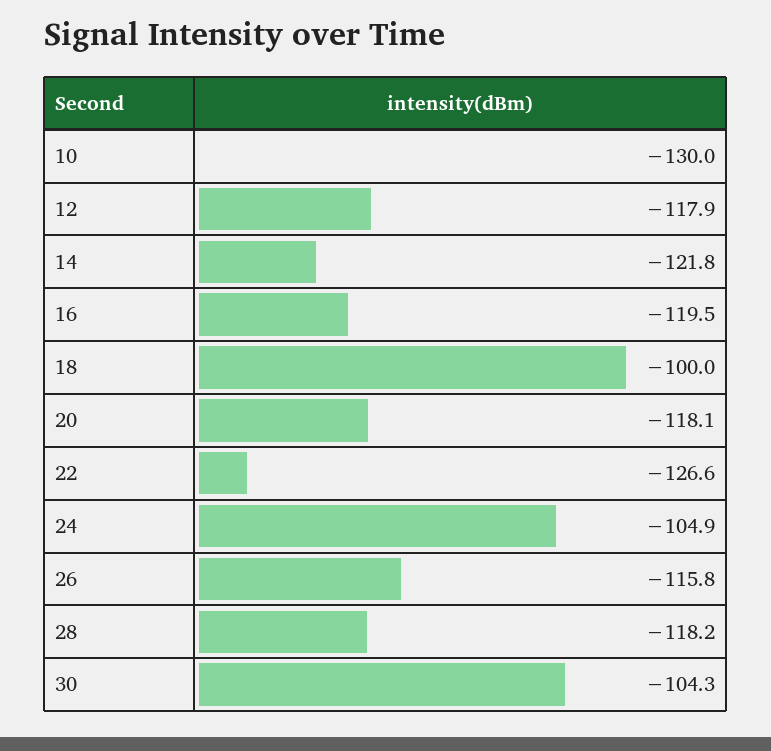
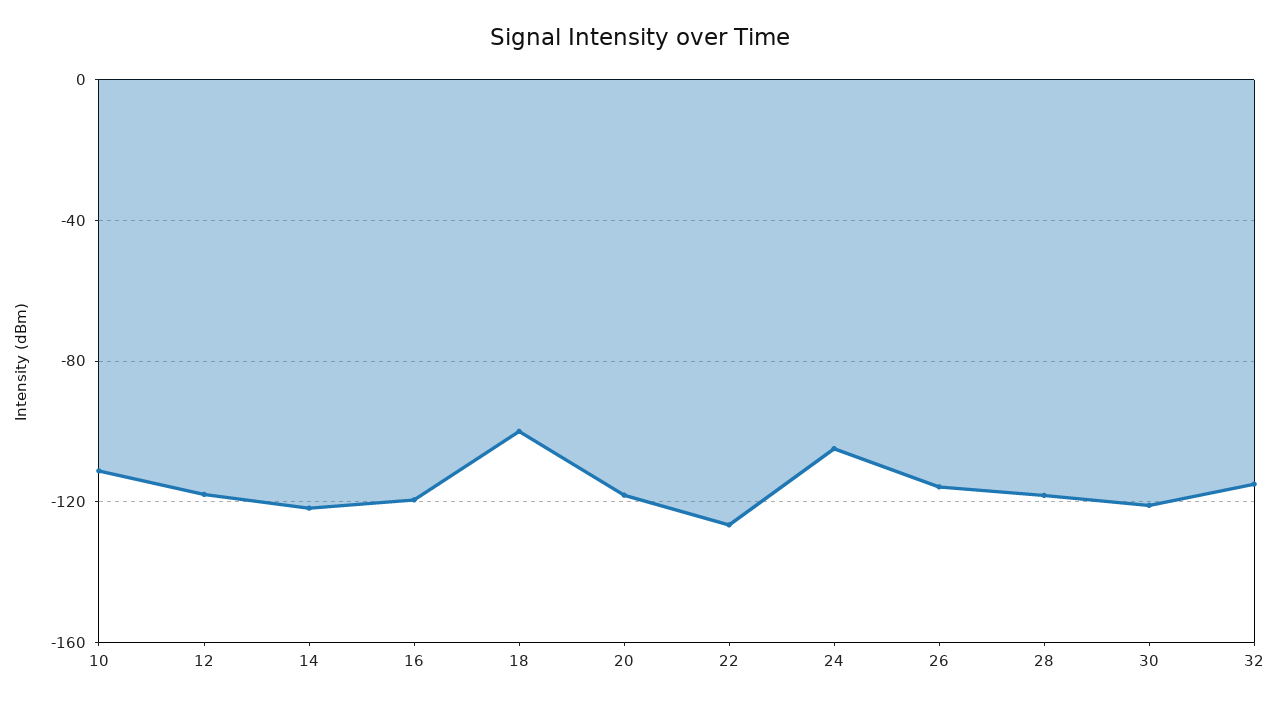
  {
-   "10": -130,
+   "10": -110,
    "12": -117.9,
    "14": -121.8,
    "16": -119.5,
    "18": -100,
    "20": -118.1,
    "22": -126.6,
    "24": -104.9,
    "26": -115.8,
    "28": -118.2,
-   "30": -104.3
+   "30": -120,
+   "32": -115
  }

